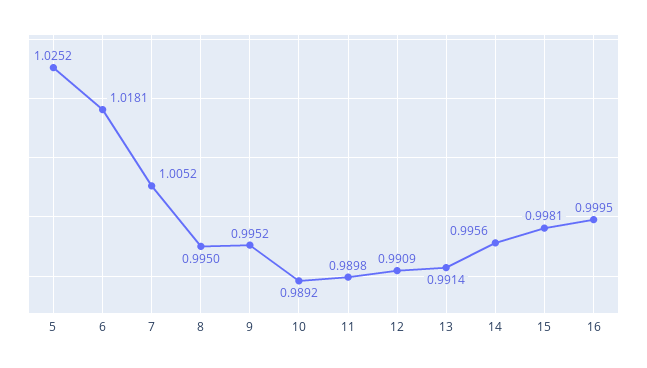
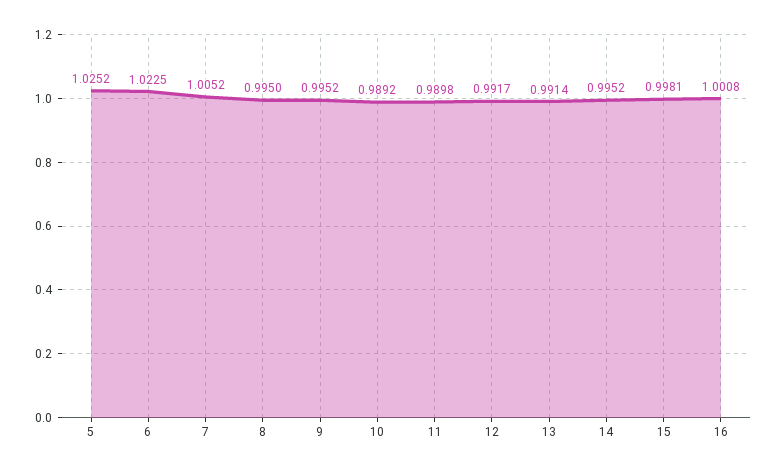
  {
    "5": 1.0252,
-   "6": 1.0181,
+   "6": 1.0225,
    "7": 1.0052,
    "8": 0.995,
    "9": 0.9952,
    "10": 0.9892,
    "11": 0.9898,
-   "12": 0.9909,
+   "12": 0.9917,
    "13": 0.9914,
-   "14": 0.9956,
+   "14": 0.9952,
    "15": 0.9981,
-   "16": 0.9995
+   "16": 1.0008
  }

